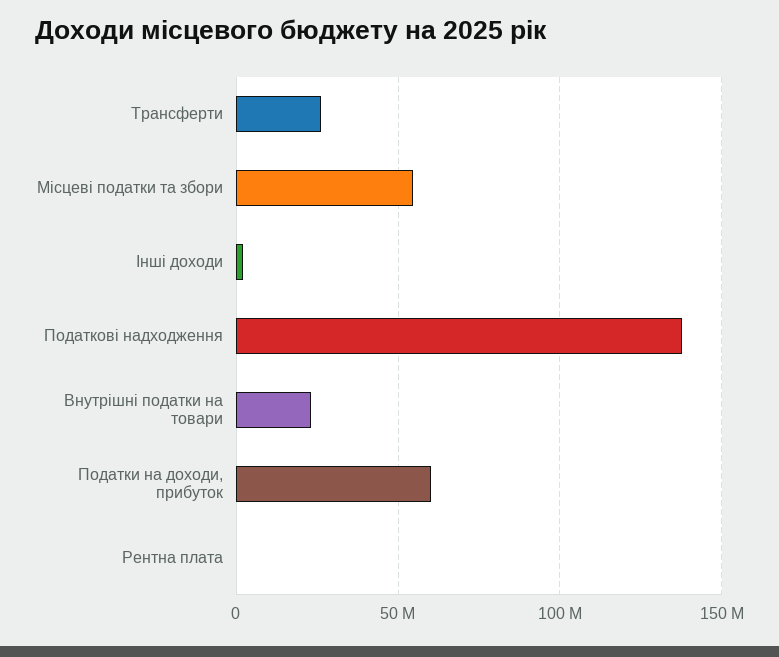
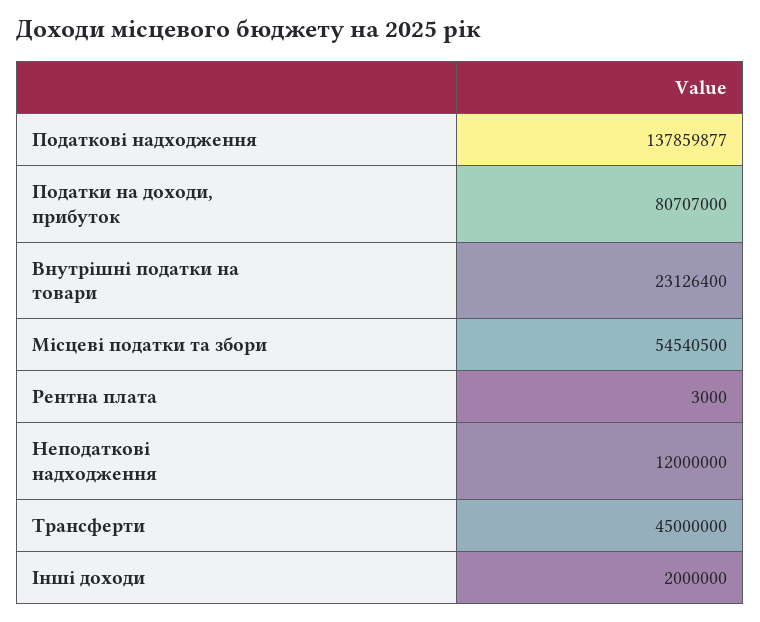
  {
-   "Трансферти": 25000000,
+   "Трансферти": 45000000,
    "Місцеві податки та збори": 54540500,
    "Інші доходи": 2000000,
    "Податкові надходження": 137859877,
    "Внутрішні податки на товари": 23126400,
-   "Податки на доходи, прибуток": 60000000,
+   "Податки на доходи, прибуток": 80707000,
-   "Рентна плата": 3000
+   "Рентна плата": 3000,
+   "Неподаткові надходження": 12000000
  }

